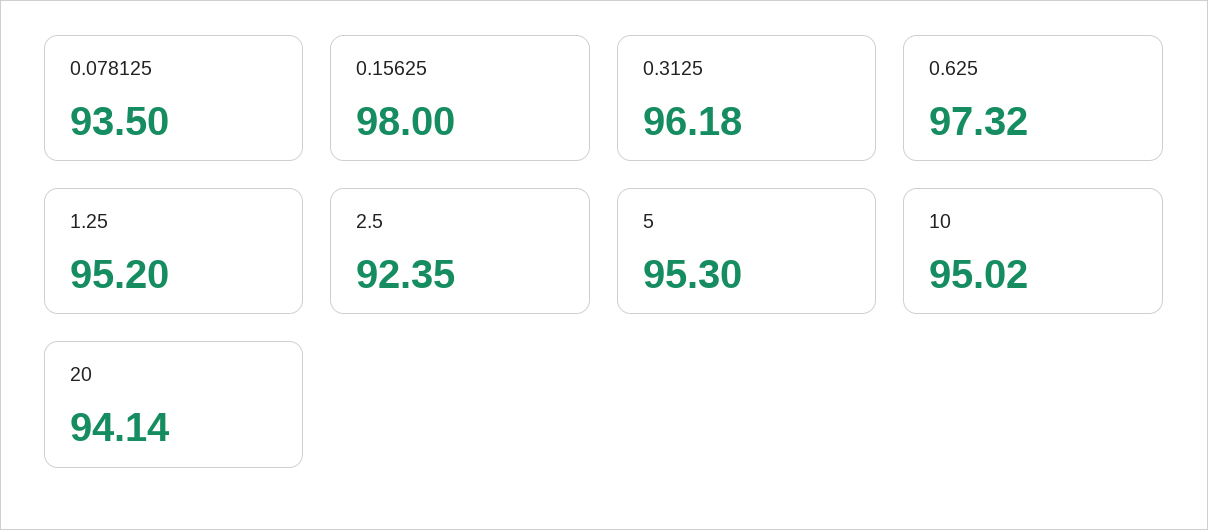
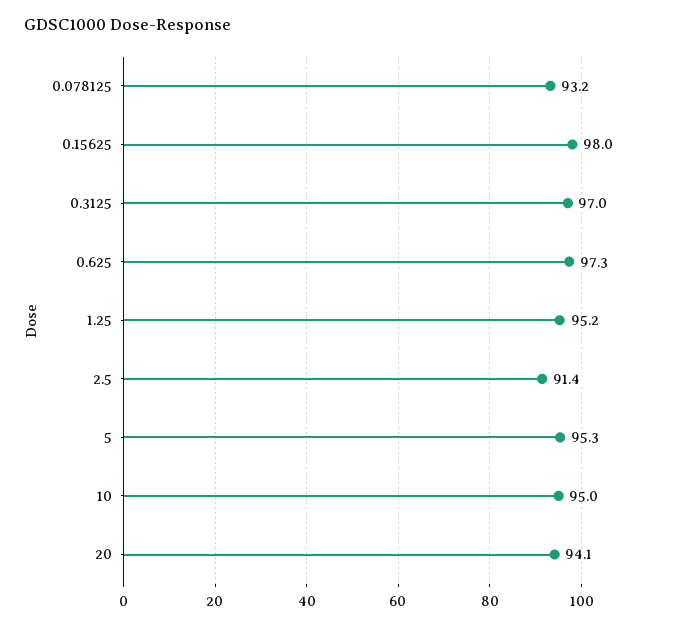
  {
-   "0.078125": 93.5,
+   "0.078125": 93.2,
    "0.15625": 98,
-   "0.3125": 96.18,
+   "0.3125": 97,
    "0.625": 97.32,
    "1.25": 95.2,
-   "2.5": 92.35,
+   "2.5": 91.4,
    "5": 95.3,
    "10": 95.02,
    "20": 94.14
  }

